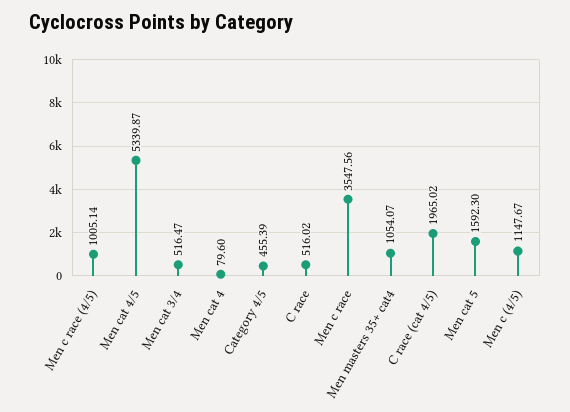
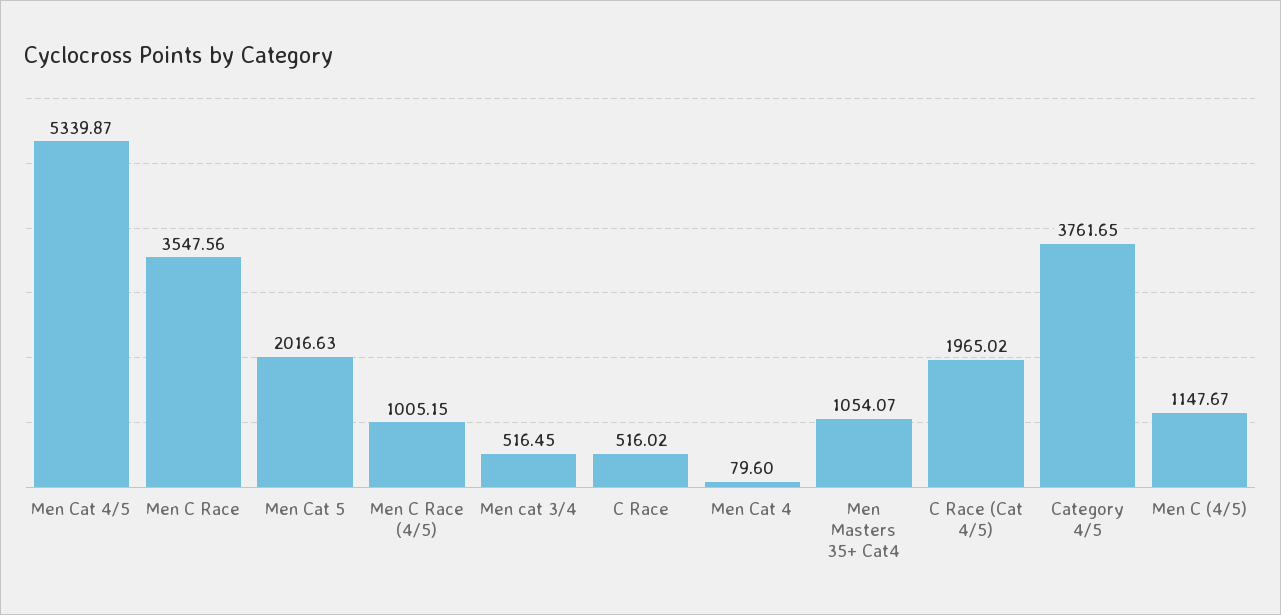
  {
-   "Men c race (4/5)": 1005.14,
+   "Men c race (4/5)": 1005.15,
    "Men cat 4/5": 5339.87,
-   "Men cat 3/4": 516.47,
+   "Men cat 3/4": 516.45,
    "Men cat 4": 79.6,
-   "Category 4/5": 455.39,
+   "Category 4/5": 3761.65,
    "C race": 516.02,
    "Men c race": 3547.56,
    "Men masters 35+ cat4": 1054.07,
    "C race (cat 4/5)": 1965.02,
-   "Men cat 5": 1592.3,
+   "Men cat 5": 2016.63,
    "Men c (4/5)": 1147.67
  }

